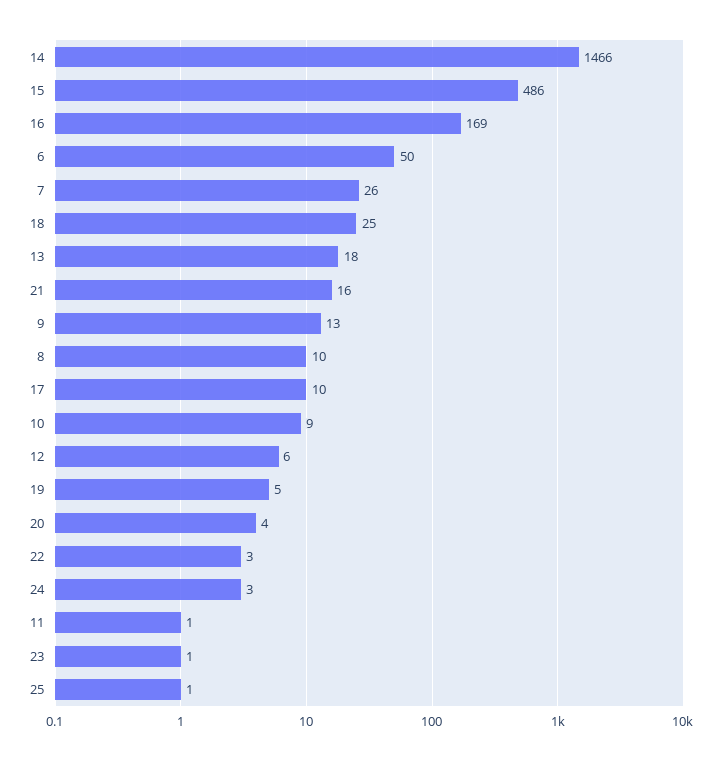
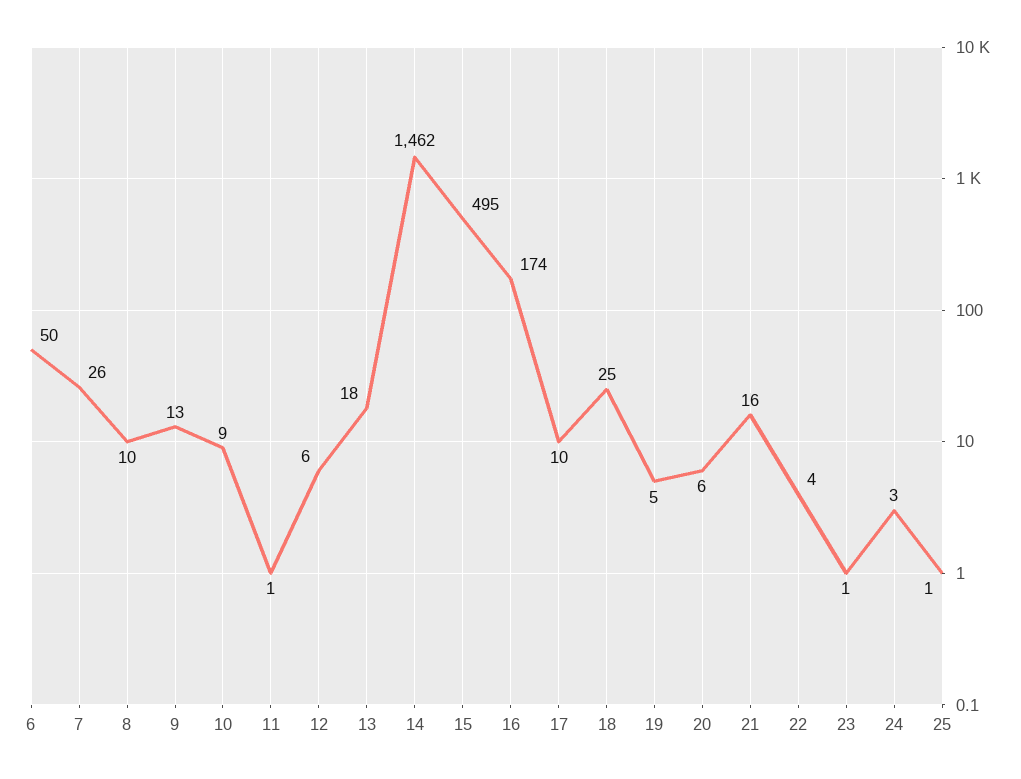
  {
-   "14": 1466,
+   "14": 1462,
-   "15": 486,
+   "15": 495,
-   "16": 169,
+   "16": 174,
    "6": 50,
    "7": 26,
    "18": 25,
    "13": 18,
    "21": 16,
    "9": 13,
    "8": 10,
    "17": 10,
    "10": 9,
    "12": 6,
    "19": 5,
-   "20": 4,
+   "20": 6,
-   "22": 3,
+   "22": 4,
    "24": 3,
    "11": 1,
    "23": 1,
    "25": 1
  }

